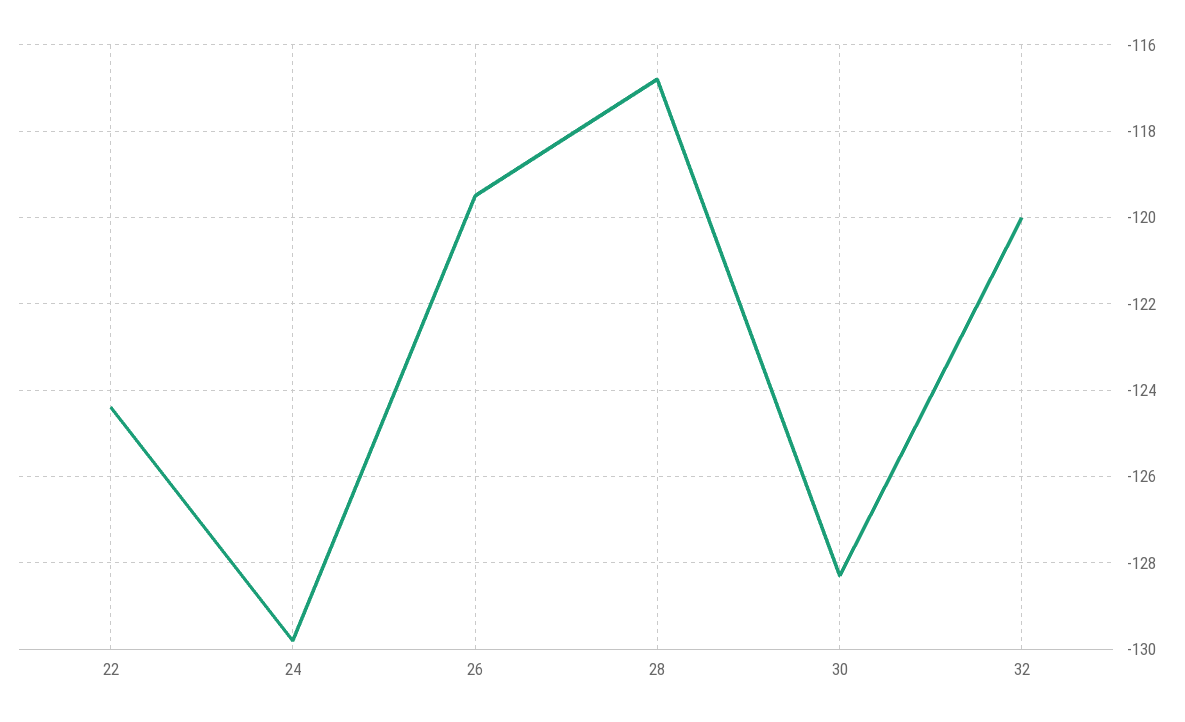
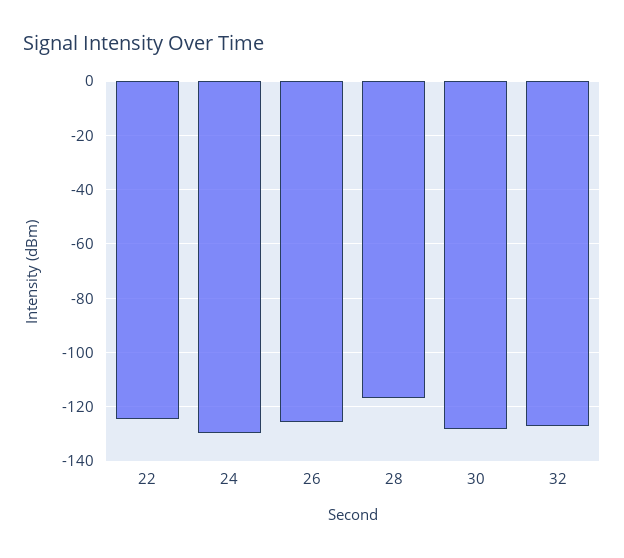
  {
    "22": -124.5,
    "24": -130,
-   "26": -119.5,
+   "26": -125,
    "28": -117,
    "30": -128.5,
-   "32": -120
+   "32": -127.5
  }

